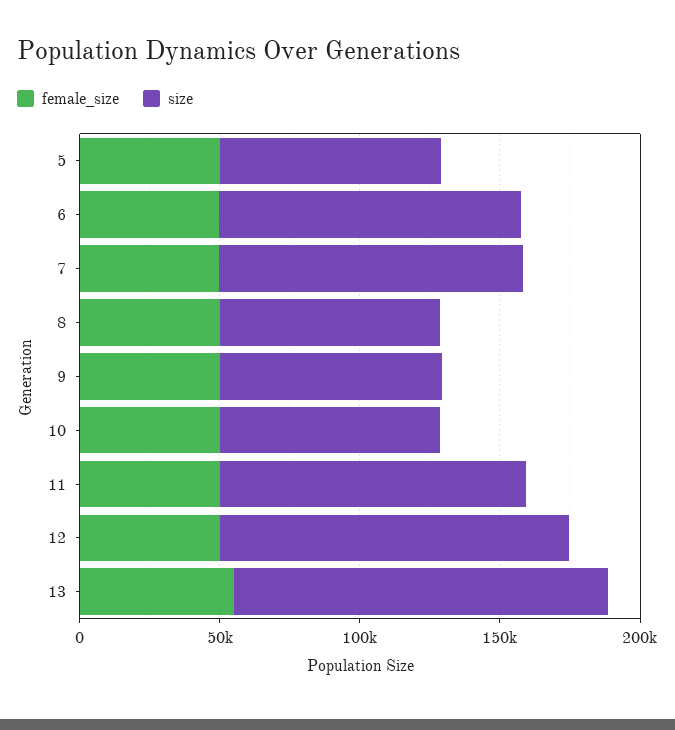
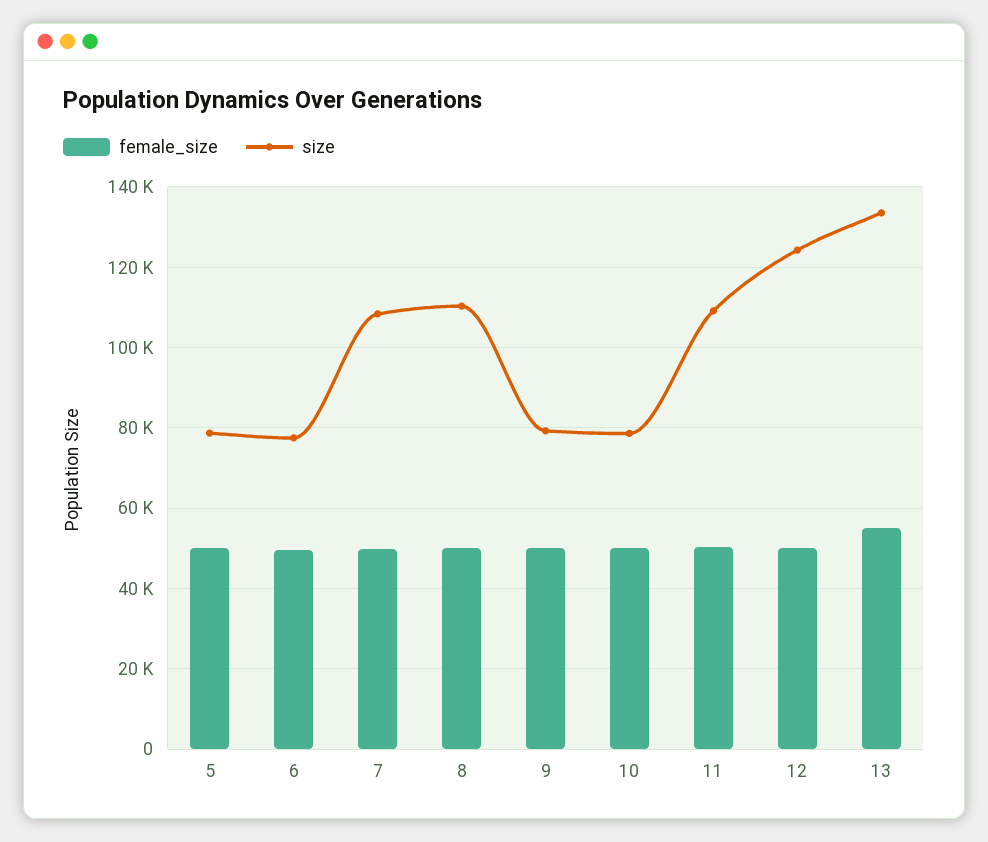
  {
    "female_size": {
      "5": 50000,
      "6": 50000,
      "7": 50000,
      "8": 50000,
      "9": 50000,
      "10": 50000,
      "11": 50000,
      "12": 50000,
      "13": 56000
    },
    "size": {
      "5": 78000,
-     "6": 110000,
+     "6": 78000,
      "7": 108000,
-     "8": 80000,
+     "8": 110000,
      "9": 80000,
      "10": 78000,
      "11": 110000,
      "12": 124000,
      "13": 134000
    }
  }

